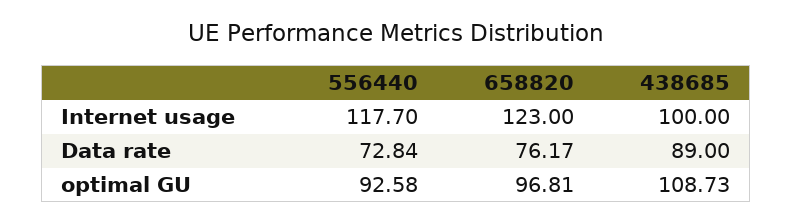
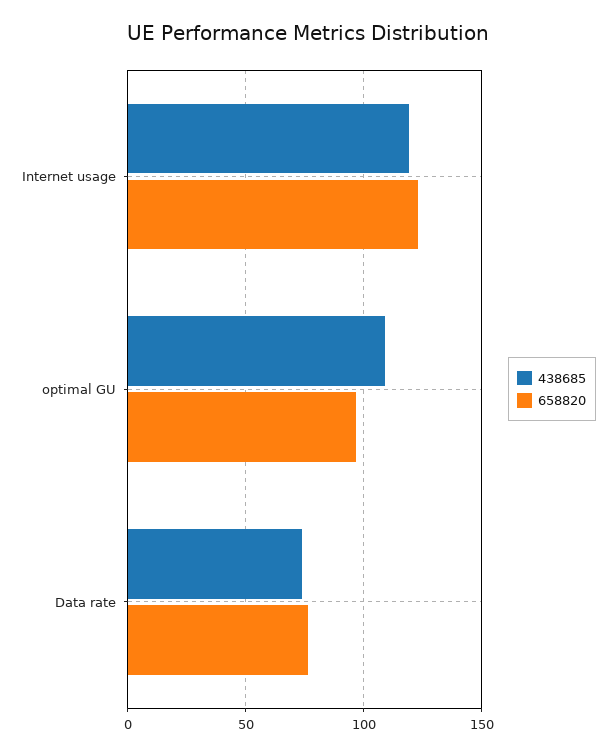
  {
-   "556440": {
-     "Internet usage": 117.7,
-     "Data rate": 72.84,
-     "optimal GU": 92.58
-   },
    "658820": {
      "Internet usage": 123,
      "Data rate": 76.17,
      "optimal GU": 96.81
    },
    "438685": {
-     "Internet usage": 100,
+     "Internet usage": 120,
-     "Data rate": 89,
+     "Data rate": 75,
      "optimal GU": 108.73
    }
  }

